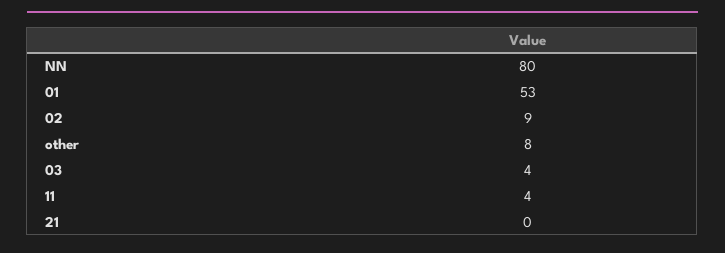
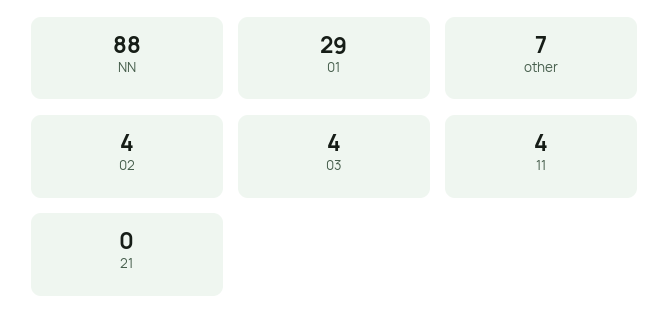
  {
-   "NN": 80,
+   "NN": 88,
-   "01": 53,
+   "01": 29,
-   "02": 9,
+   "02": 4,
-   "other": 8,
+   "other": 7,
    "03": 4,
    "11": 4,
    "21": 0
  }

